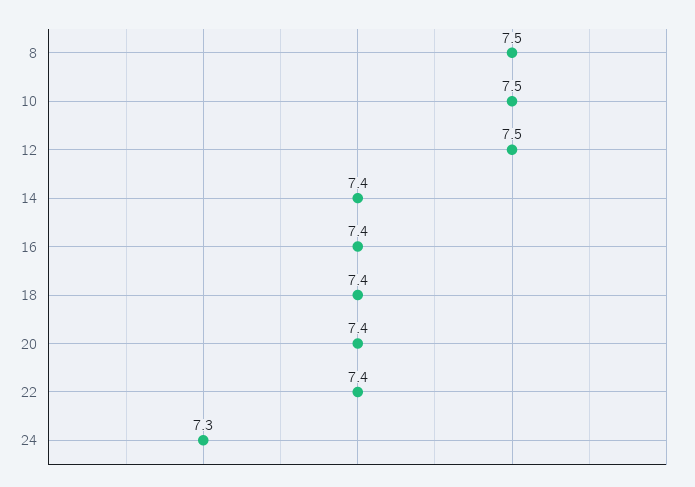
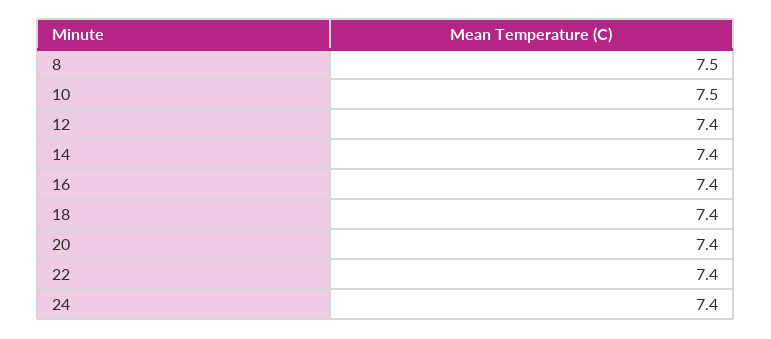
  {
    "8": 7.5,
    "10": 7.5,
-   "12": 7.5,
+   "12": 7.4,
    "14": 7.4,
    "16": 7.4,
    "18": 7.4,
    "20": 7.4,
    "22": 7.4,
-   "24": 7.3
+   "24": 7.4
  }

